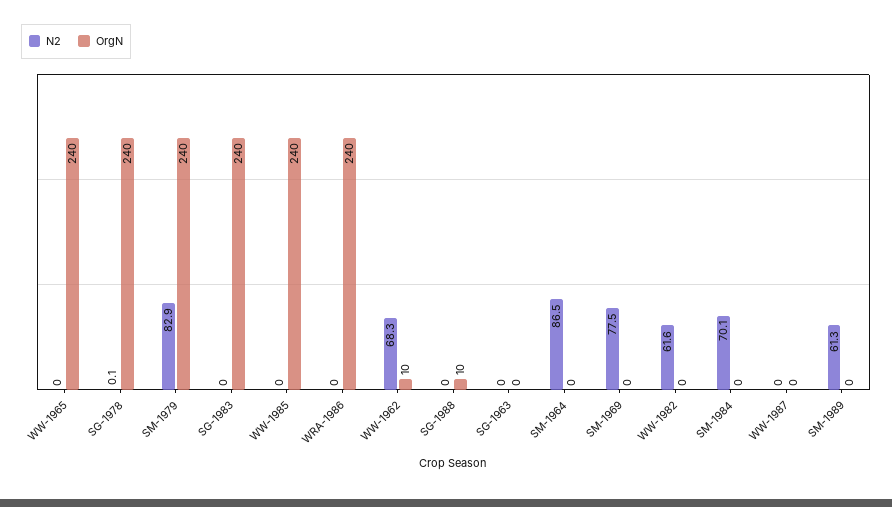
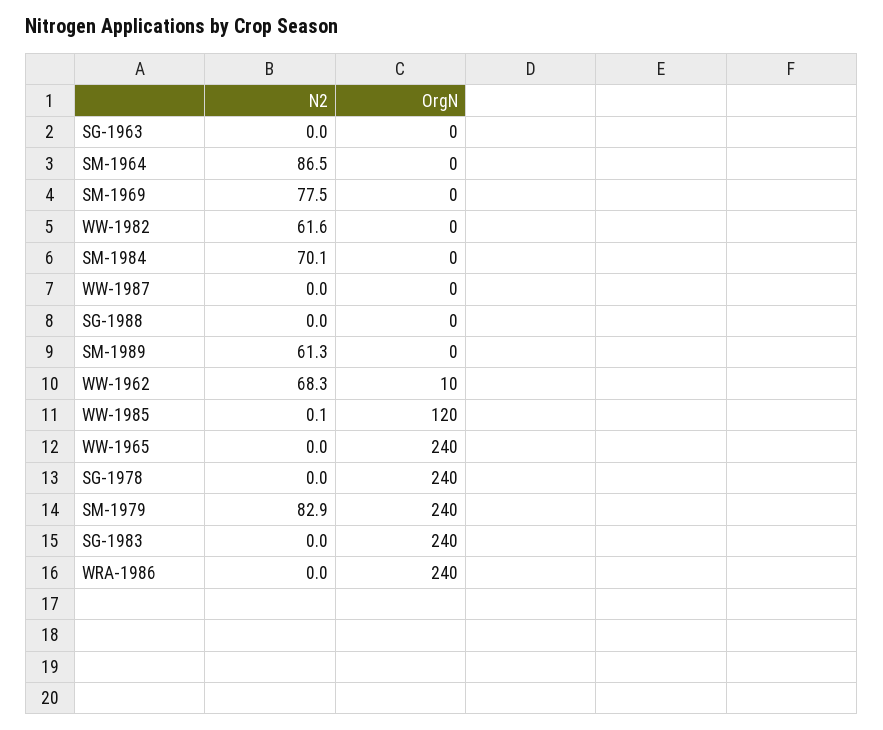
  {
    "N2": {
      "WW-1965": 0,
-     "SG-1978": 0.1,
+     "SG-1978": 0,
      "SM-1979": 82.9,
      "SG-1983": 0,
-     "WW-1985": 0,
+     "WW-1985": 0.1,
      "WRA-1986": 0,
      "WW-1962": 68.3,
      "SG-1988": 0,
      "SG-1963": 0,
      "SM-1964": 86.5,
      "SM-1969": 77.5,
      "WW-1982": 61.6,
      "SM-1984": 70.1,
      "WW-1987": 0,
      "SM-1989": 61.3
    },
    "OrgN": {
      "WW-1965": 240,
      "SG-1978": 240,
      "SM-1979": 240,
      "SG-1983": 240,
-     "WW-1985": 240,
+     "WW-1985": 120,
      "WRA-1986": 240,
      "WW-1962": 10,
-     "SG-1988": 10,
+     "SG-1988": 0,
      "SG-1963": 0,
      "SM-1964": 0,
      "SM-1969": 0,
      "WW-1982": 0,
      "SM-1984": 0,
      "WW-1987": 0,
      "SM-1989": 0
    }
  }

